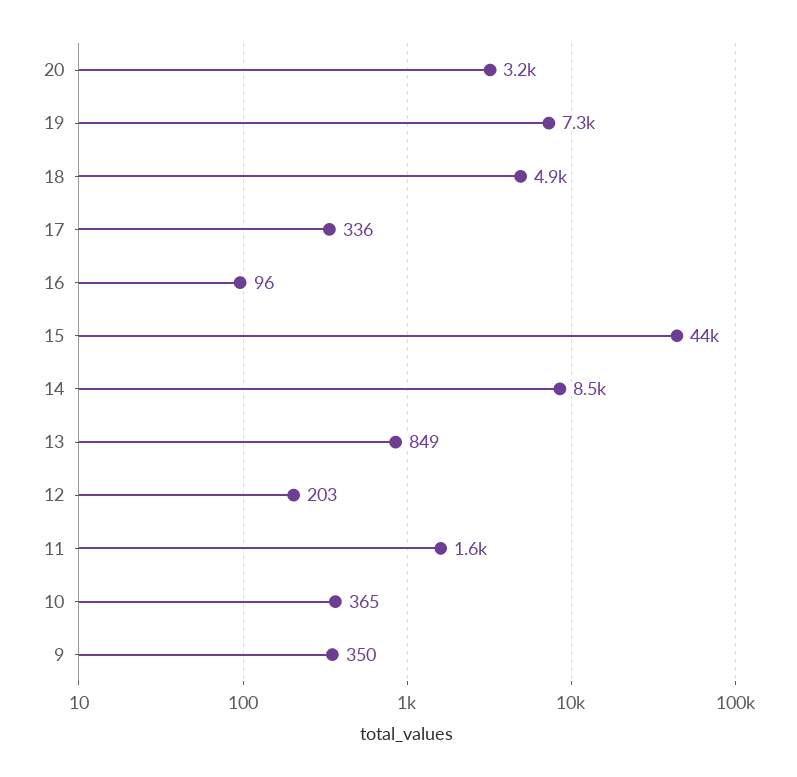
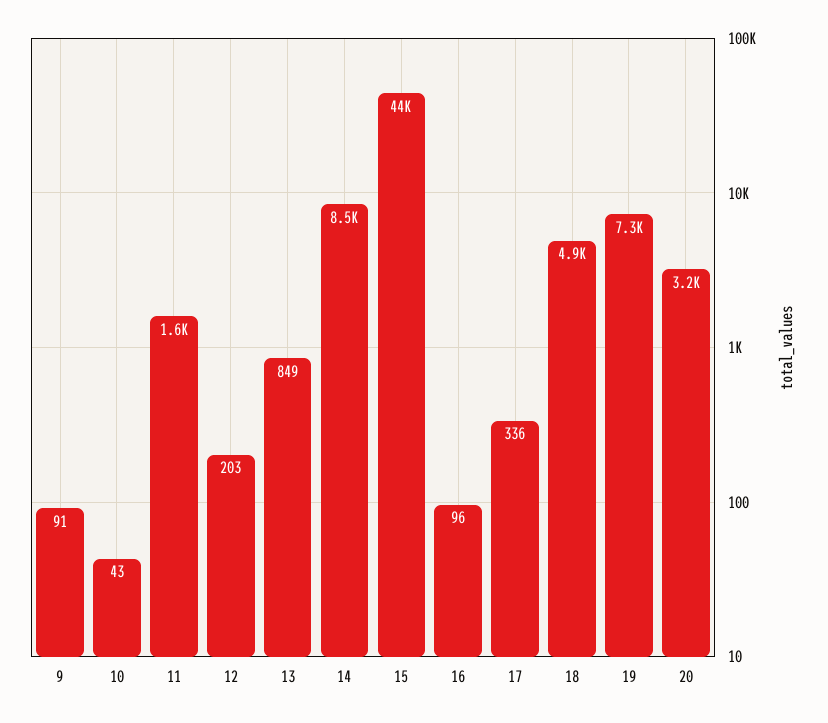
  {
    "20": 3200,
    "19": 7300,
    "18": 4900,
    "17": 336,
    "16": 96,
    "15": 44000,
    "14": 8500,
    "13": 849,
    "12": 203,
    "11": 1600,
-   "10": 365,
+   "10": 43,
-   "9": 350
+   "9": 91
  }

